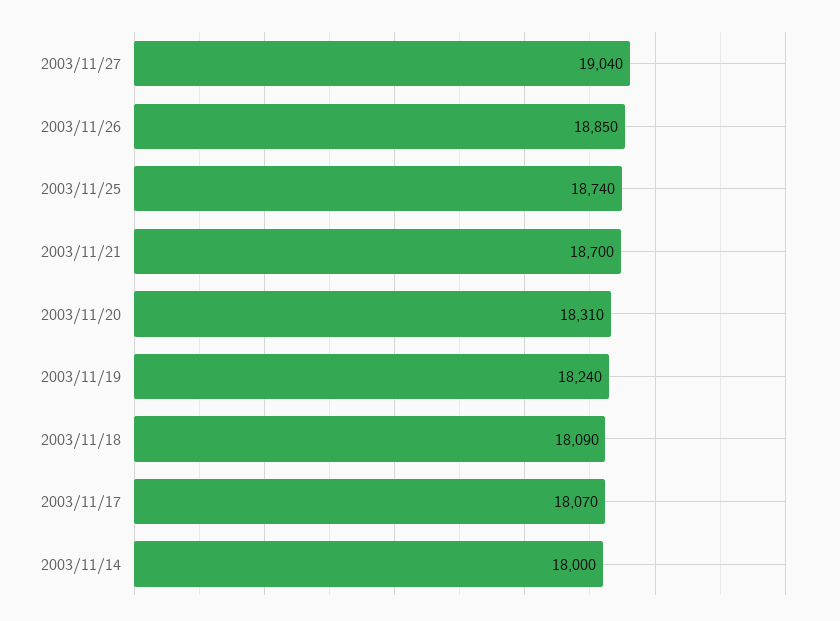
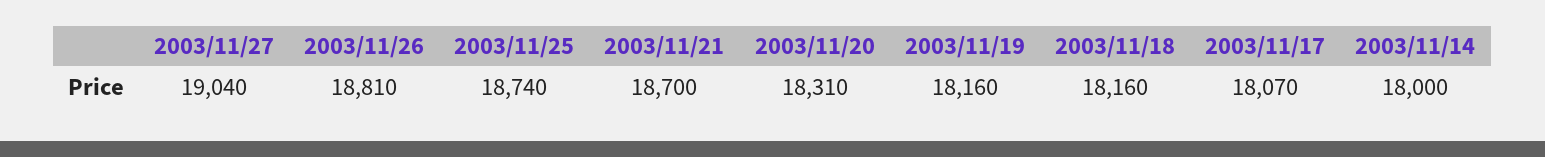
  {
    "2003/11/27": 19040,
-   "2003/11/26": 18850,
+   "2003/11/26": 18810,
    "2003/11/25": 18740,
    "2003/11/21": 18700,
    "2003/11/20": 18310,
-   "2003/11/19": 18240,
+   "2003/11/19": 18160,
-   "2003/11/18": 18090,
+   "2003/11/18": 18160,
    "2003/11/17": 18070,
    "2003/11/14": 18000
  }

